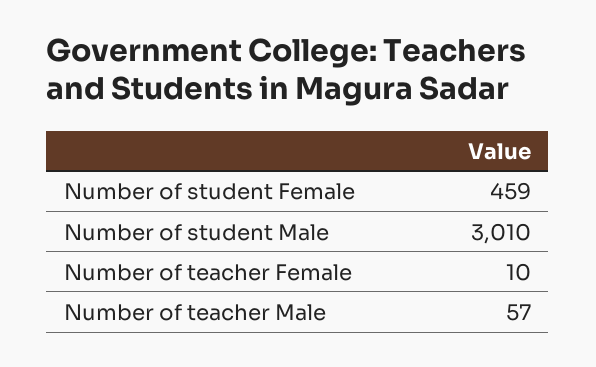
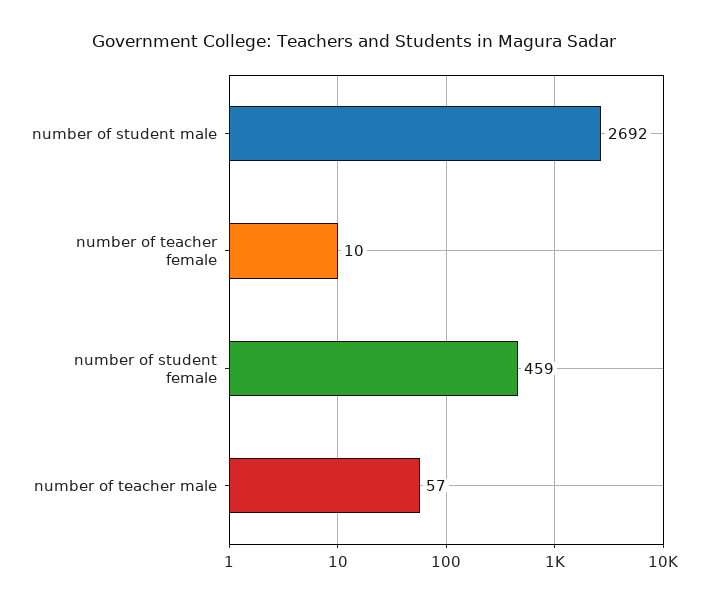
  {
    "Number of student Female": 459,
-   "Number of student Male": 3010,
+   "Number of student Male": 2692,
    "Number of teacher Female": 10,
    "Number of teacher Male": 57
  }

